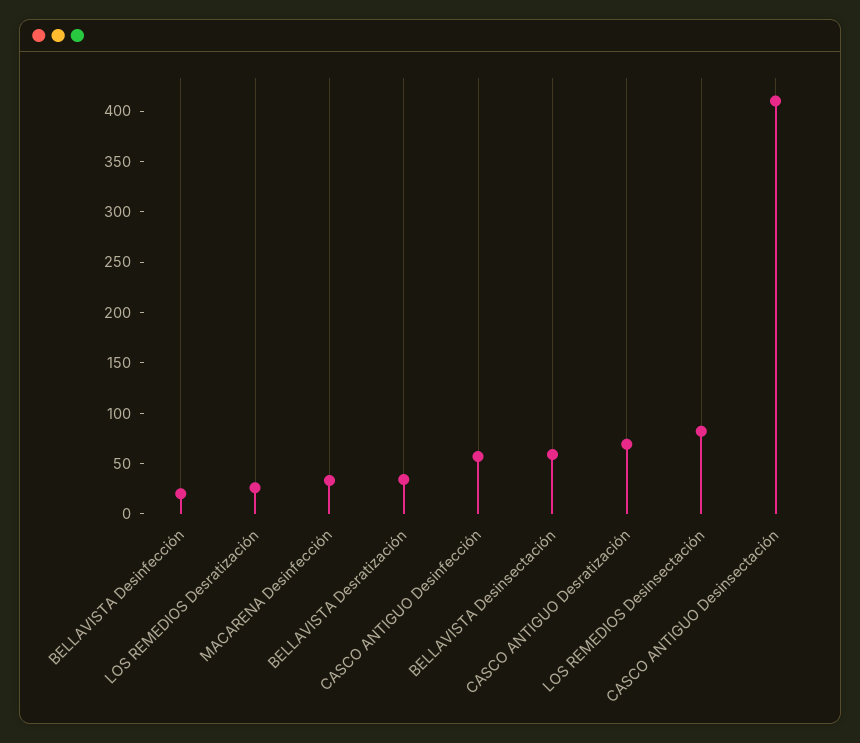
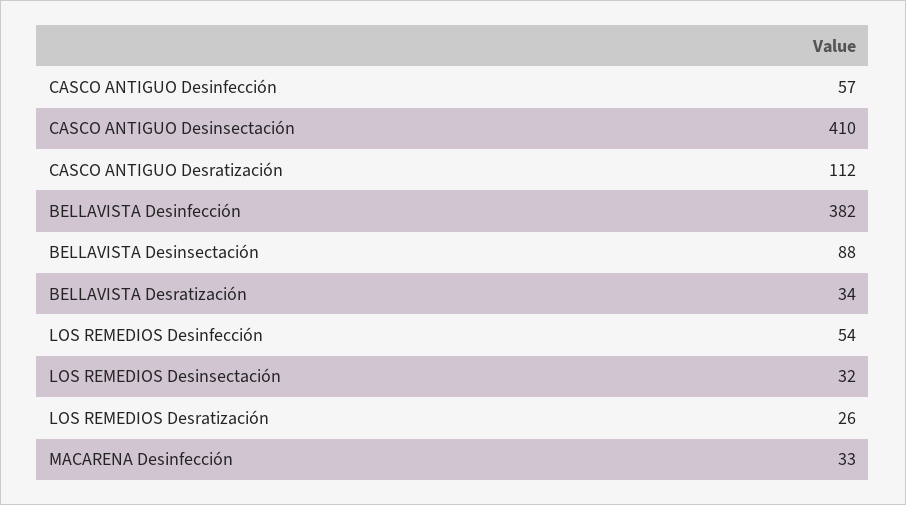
  {
-   "BELLAVISTA Desinfección": 20,
+   "BELLAVISTA Desinfección": 382,
    "LOS REMEDIOS Desratización": 26,
    "MACARENA Desinfección": 33,
    "BELLAVISTA Desratización": 34,
    "CASCO ANTIGUO Desinfección": 57,
-   "BELLAVISTA Desinsectación": 60,
+   "BELLAVISTA Desinsectación": 88,
-   "CASCO ANTIGUO Desratización": 70,
+   "CASCO ANTIGUO Desratización": 112,
-   "LOS REMEDIOS Desinsectación": 80,
+   "LOS REMEDIOS Desinsectación": 32,
-   "CASCO ANTIGUO Desinsectación": 410
+   "CASCO ANTIGUO Desinsectación": 410,
+   "LOS REMEDIOS Desinfección": 54
  }

